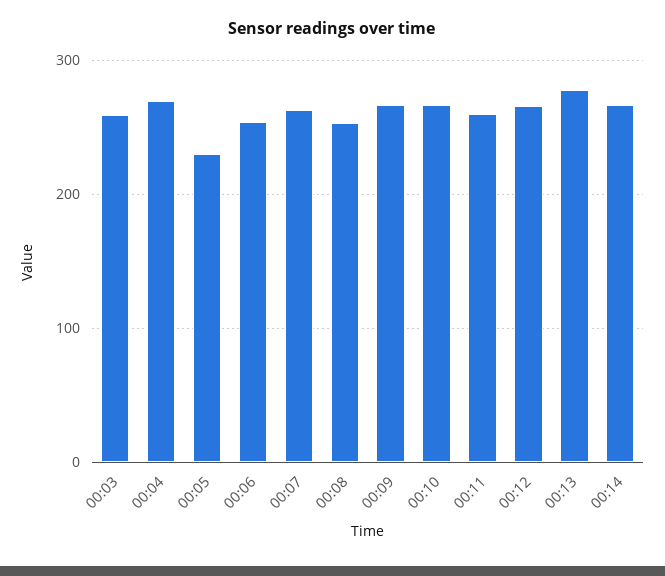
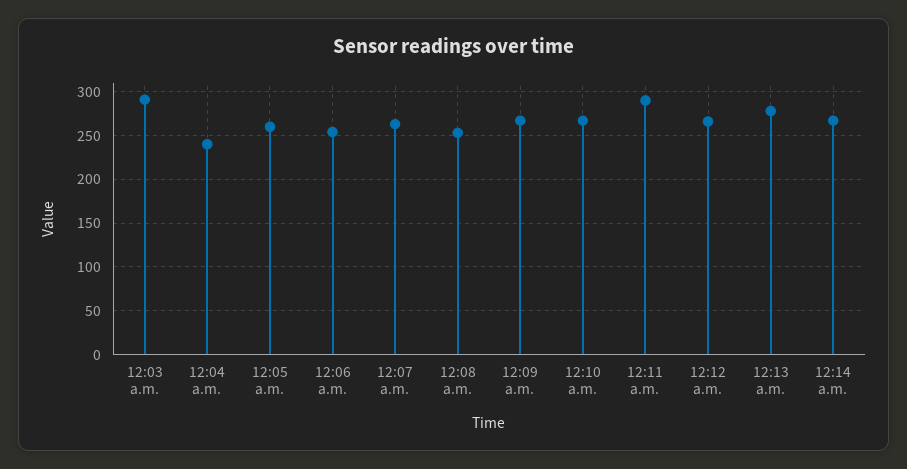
  {
-   "00:03": 260,
+   "00:03": 290,
-   "00:04": 270,
+   "00:04": 240,
-   "00:05": 230,
+   "00:05": 260,
    "00:06": 250,
    "00:07": 260,
    "00:08": 250,
    "00:09": 270,
    "00:10": 270,
-   "00:11": 260,
+   "00:11": 290,
    "00:12": 270,
    "00:13": 280,
    "00:14": 270
  }

